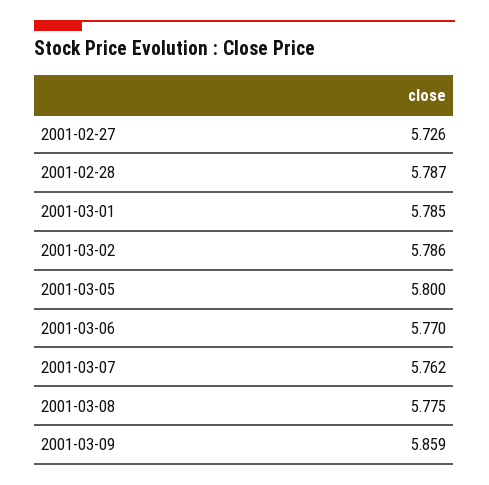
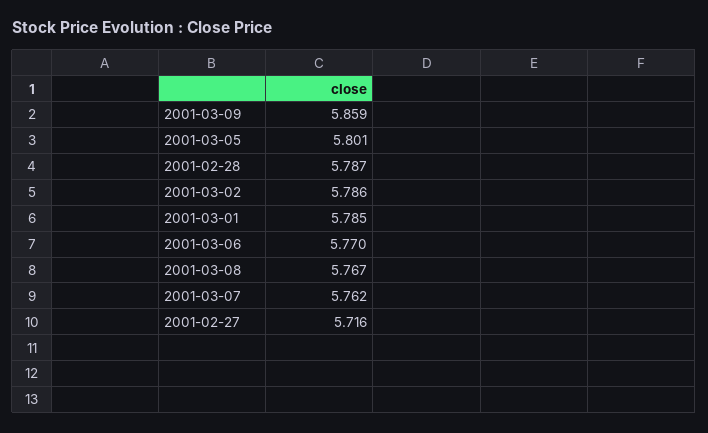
  {
-   "2001-02-27": 5.726,
+   "2001-02-27": 5.716,
    "2001-02-28": 5.787,
    "2001-03-01": 5.785,
    "2001-03-02": 5.786,
-   "2001-03-05": 5.8,
+   "2001-03-05": 5.801,
    "2001-03-06": 5.77,
    "2001-03-07": 5.762,
-   "2001-03-08": 5.775,
+   "2001-03-08": 5.767,
    "2001-03-09": 5.859
  }

